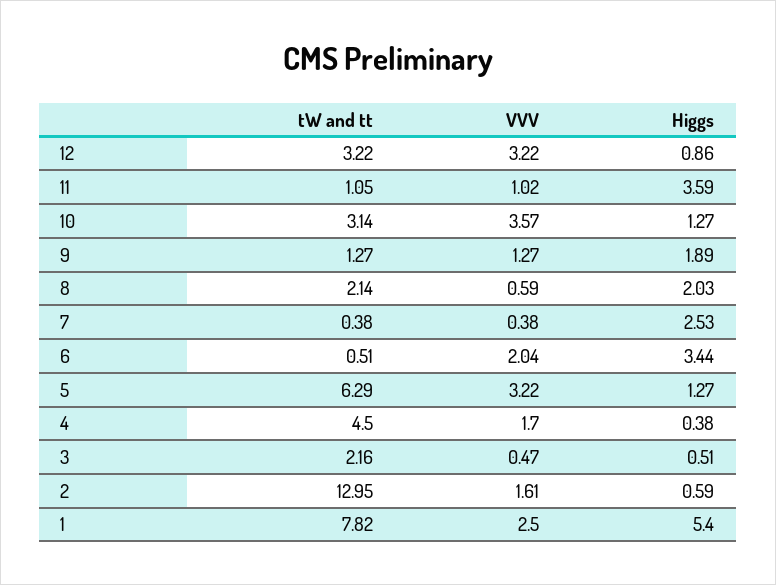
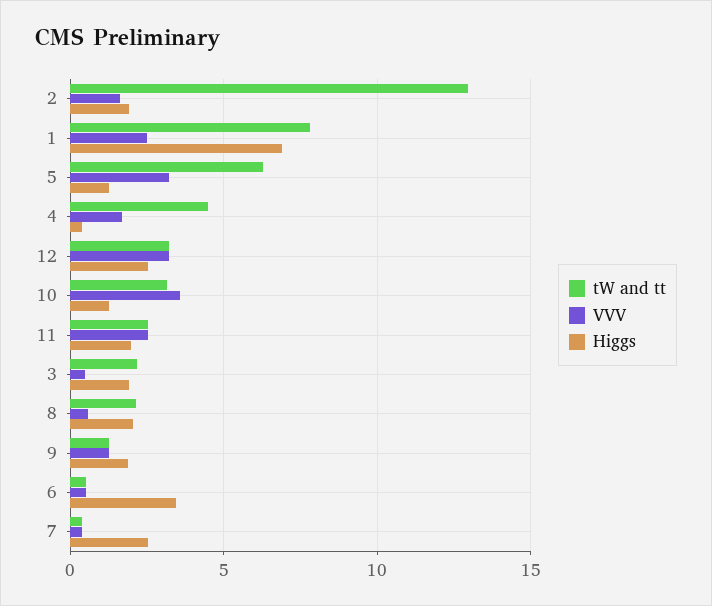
  {
    "tW and tt": {
      "12": 3.22,
-     "11": 1.05,
+     "11": 2.5,
      "10": 3.14,
      "9": 1.27,
      "8": 2.14,
      "7": 0.38,
      "6": 0.51,
      "5": 6.29,
      "4": 4.5,
      "3": 2.16,
      "2": 12.95,
      "1": 7.82
    },
    "VVV": {
      "12": 3.22,
-     "11": 1.02,
+     "11": 2.5,
      "10": 3.57,
      "9": 1.27,
      "8": 0.59,
      "7": 0.38,
-     "6": 2.04,
+     "6": 0.5,
      "5": 3.22,
      "4": 1.7,
      "3": 0.47,
      "2": 1.61,
      "1": 2.5
    },
    "Higgs": {
-     "12": 0.86,
+     "12": 2.5,
-     "11": 3.59,
+     "11": 2,
      "10": 1.27,
      "9": 1.89,
      "8": 2.03,
      "7": 2.53,
      "6": 3.44,
      "5": 1.27,
      "4": 0.38,
-     "3": 0.51,
+     "3": 2,
-     "2": 0.59,
+     "2": 2,
-     "1": 5.4
+     "1": 7
    }
  }

